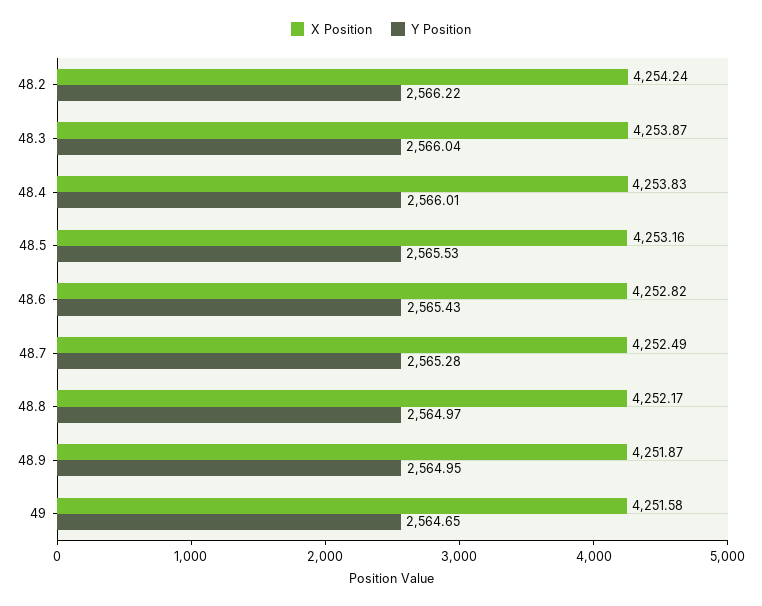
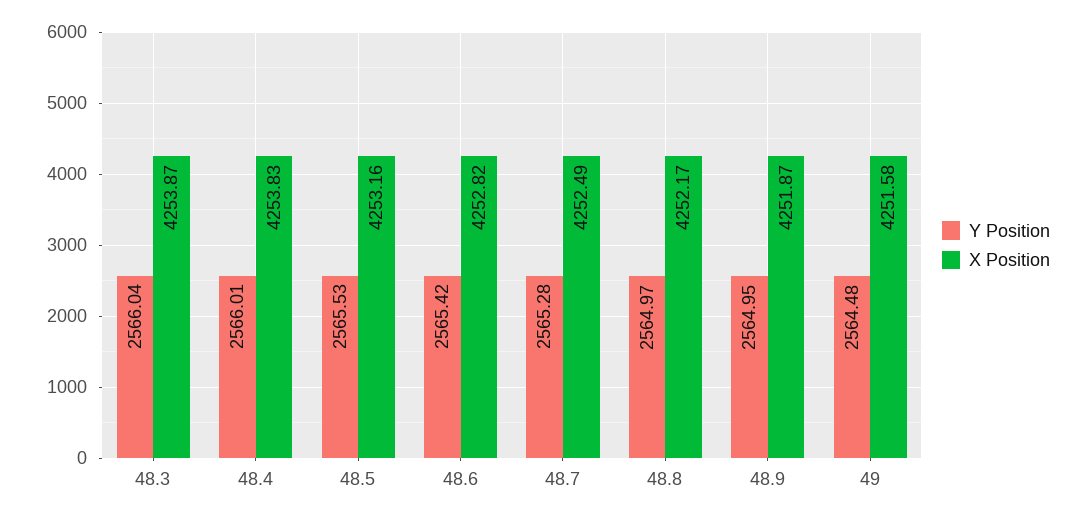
  {
    "X Position": {
-     "48.2": 4254.24,
      "48.3": 4253.87,
      "48.4": 4253.83,
      "48.5": 4253.16,
      "48.6": 4252.82,
      "48.7": 4252.49,
      "48.8": 4252.17,
      "48.9": 4251.87,
      "49": 4251.58
    },
    "Y Position": {
-     "48.2": 2566.22,
      "48.3": 2566.04,
      "48.4": 2566.01,
      "48.5": 2565.53,
-     "48.6": 2565.43,
+     "48.6": 2565.42,
      "48.7": 2565.28,
      "48.8": 2564.97,
      "48.9": 2564.95,
-     "49": 2564.65
+     "49": 2564.48
    }
  }

